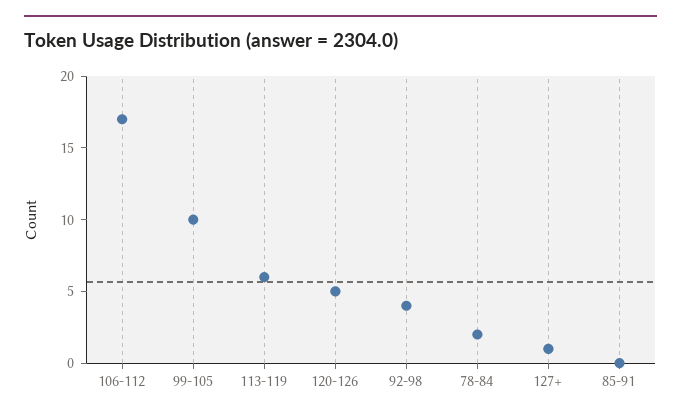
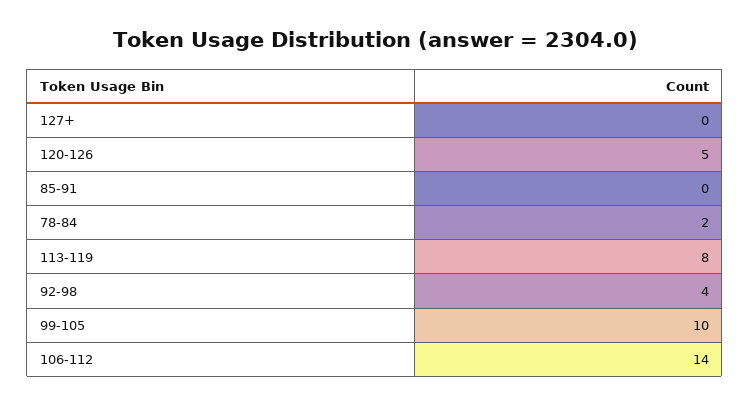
  {
-   "106-112": 17,
+   "106-112": 14,
    "99-105": 10,
-   "113-119": 6,
+   "113-119": 8,
    "120-126": 5,
    "92-98": 4,
    "78-84": 2,
-   "127+": 1,
+   "127+": 0,
    "85-91": 0
  }

